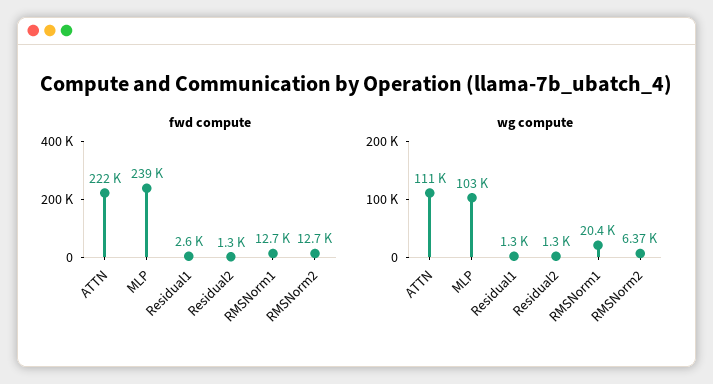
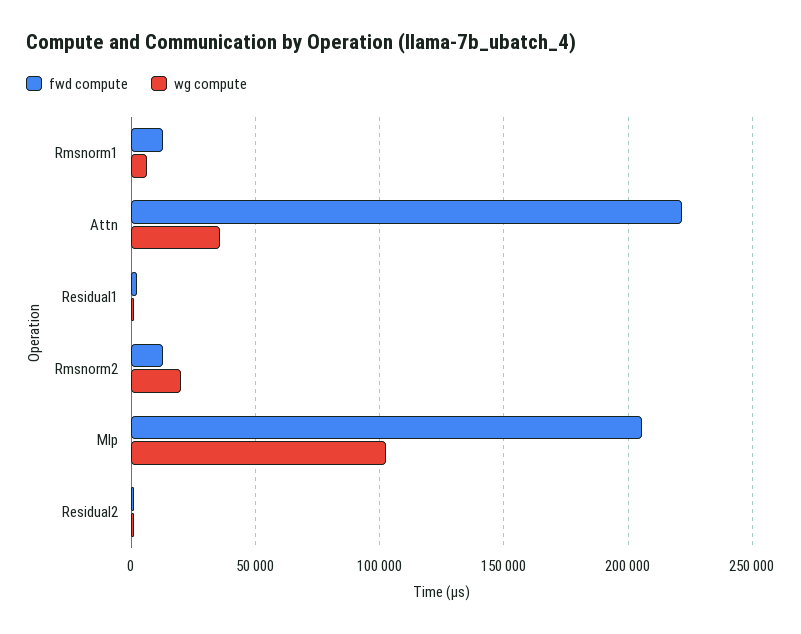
  {
    "fwd compute": {
      "ATTN": 222000,
-     "MLP": 239000,
+     "MLP": 205000,
      "Residual1": 2600,
      "Residual2": 1300,
      "RMSNorm1": 12700,
      "RMSNorm2": 12700
    },
    "wg compute": {
-     "ATTN": 111000,
+     "ATTN": 35000,
      "MLP": 103000,
      "Residual1": 1300,
      "Residual2": 1300,
-     "RMSNorm1": 20400,
+     "RMSNorm1": 5000,
-     "RMSNorm2": 6370
+     "RMSNorm2": 20000
    }
  }

